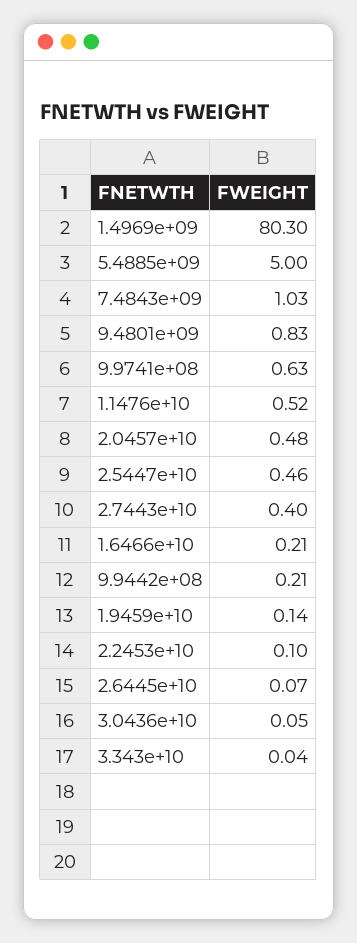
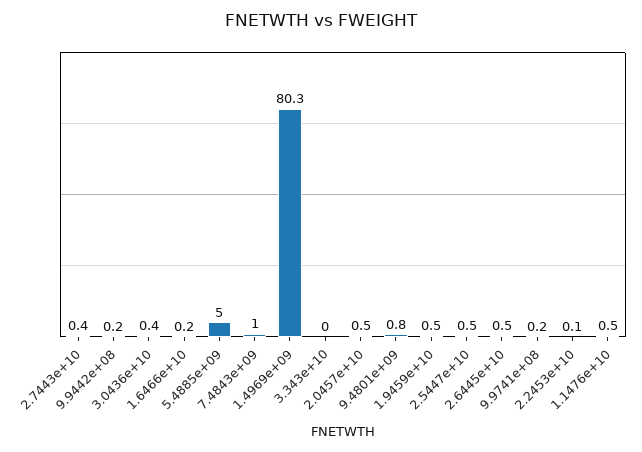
  {
    "1.4969e+09": 80.3,
    "5.4885e+09": 5,
    "7.4843e+09": 1.03,
    "9.4801e+09": 0.83,
-   "9.9741e+08": 0.63,
+   "9.9741e+08": 0.2,
    "1.1476e+10": 0.52,
    "2.0457e+10": 0.48,
    "2.5447e+10": 0.46,
    "2.7443e+10": 0.4,
    "1.6466e+10": 0.21,
    "9.9442e+08": 0.21,
-   "1.9459e+10": 0.14,
+   "1.9459e+10": 0.5,
    "2.2453e+10": 0.1,
-   "2.6445e+10": 0.07,
+   "2.6445e+10": 0.5,
-   "3.0436e+10": 0.05,
+   "3.0436e+10": 0.4,
    "3.343e+10": 0.04
  }

